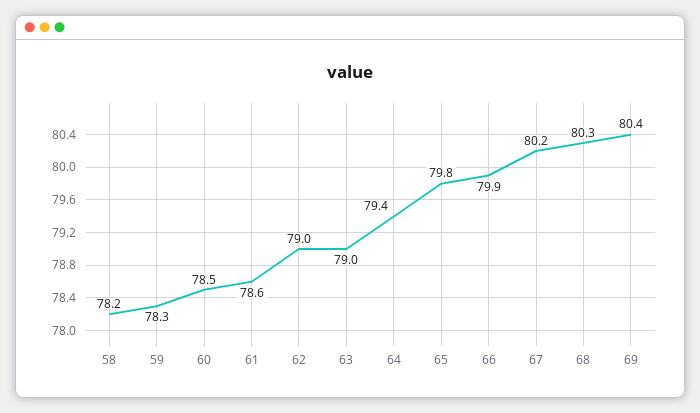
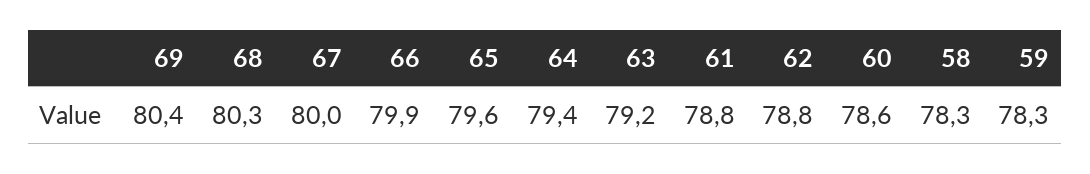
  {
-   "58": 78.2,
+   "58": 78.3,
    "59": 78.3,
-   "60": 78.5,
+   "60": 78.6,
-   "61": 78.6,
+   "61": 78.8,
-   "62": 79,
+   "62": 78.8,
-   "63": 79,
+   "63": 79.2,
    "64": 79.4,
-   "65": 79.8,
+   "65": 79.6,
    "66": 79.9,
-   "67": 80.2,
+   "67": 80,
    "68": 80.3,
    "69": 80.4
  }

